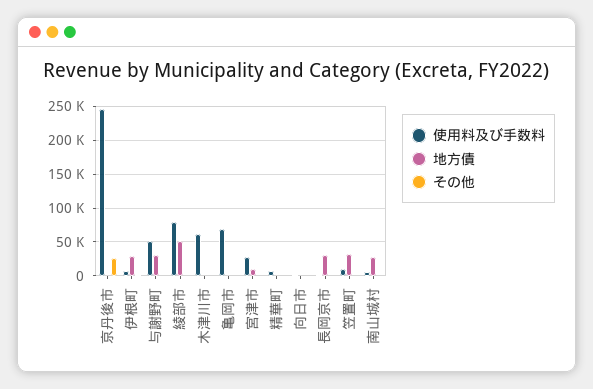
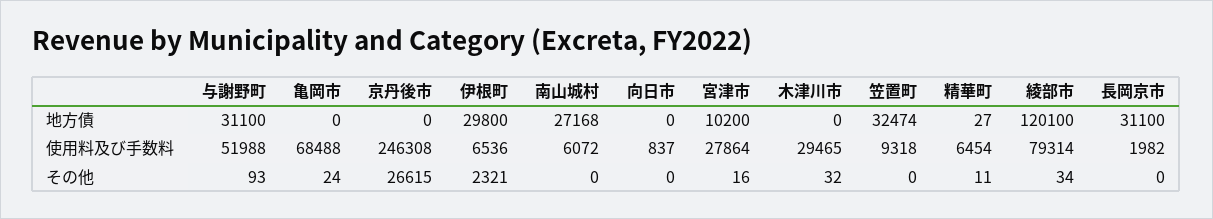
  {
    "使用料及び手数料": {
      "京丹後市": 246308,
      "伊根町": 6536,
      "与謝野町": 51988,
      "綾部市": 79314,
-     "木津川市": 60000,
+     "木津川市": 29465,
      "亀岡市": 68488,
      "宮津市": 27864,
      "精華町": 6454,
      "向日市": 837,
      "長岡京市": 1982,
      "笠置町": 9318,
      "南山城村": 6072
    },
    "地方債": {
      "京丹後市": 0,
      "伊根町": 29800,
      "与謝野町": 31100,
-     "綾部市": 50000,
+     "綾部市": 120100,
      "木津川市": 0,
      "亀岡市": 0,
      "宮津市": 10200,
      "精華町": 27,
      "向日市": 0,
      "長岡京市": 31100,
      "笠置町": 32474,
      "南山城村": 27168
    },
    "その他": {
      "京丹後市": 26615,
      "伊根町": 2321,
      "与謝野町": 93,
      "綾部市": 34,
      "木津川市": 32,
      "亀岡市": 24,
      "宮津市": 16,
      "精華町": 11,
      "向日市": 0,
      "長岡京市": 0,
      "笠置町": 0,
      "南山城村": 0
    }
  }

